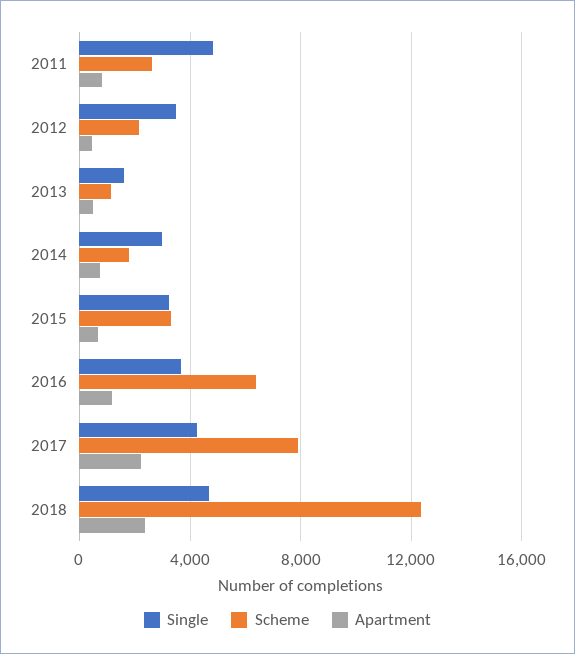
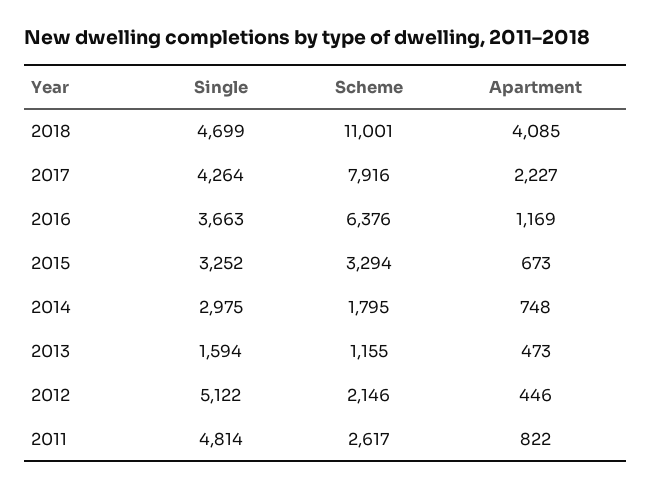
  {
    "Single": {
      "2011": 4814,
-     "2012": 3500,
+     "2012": 5122,
      "2013": 1594,
      "2014": 2975,
      "2015": 3252,
      "2016": 3663,
      "2017": 4264,
      "2018": 4699
    },
    "Scheme": {
      "2011": 2617,
      "2012": 2146,
      "2013": 1155,
      "2014": 1795,
      "2015": 3294,
      "2016": 6376,
      "2017": 7916,
-     "2018": 12500
+     "2018": 11001
    },
    "Apartment": {
      "2011": 822,
      "2012": 446,
      "2013": 473,
      "2014": 748,
      "2015": 673,
      "2016": 1169,
      "2017": 2227,
-     "2018": 2500
+     "2018": 4085
    }
  }

